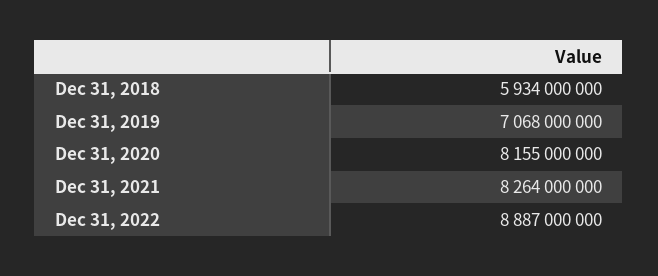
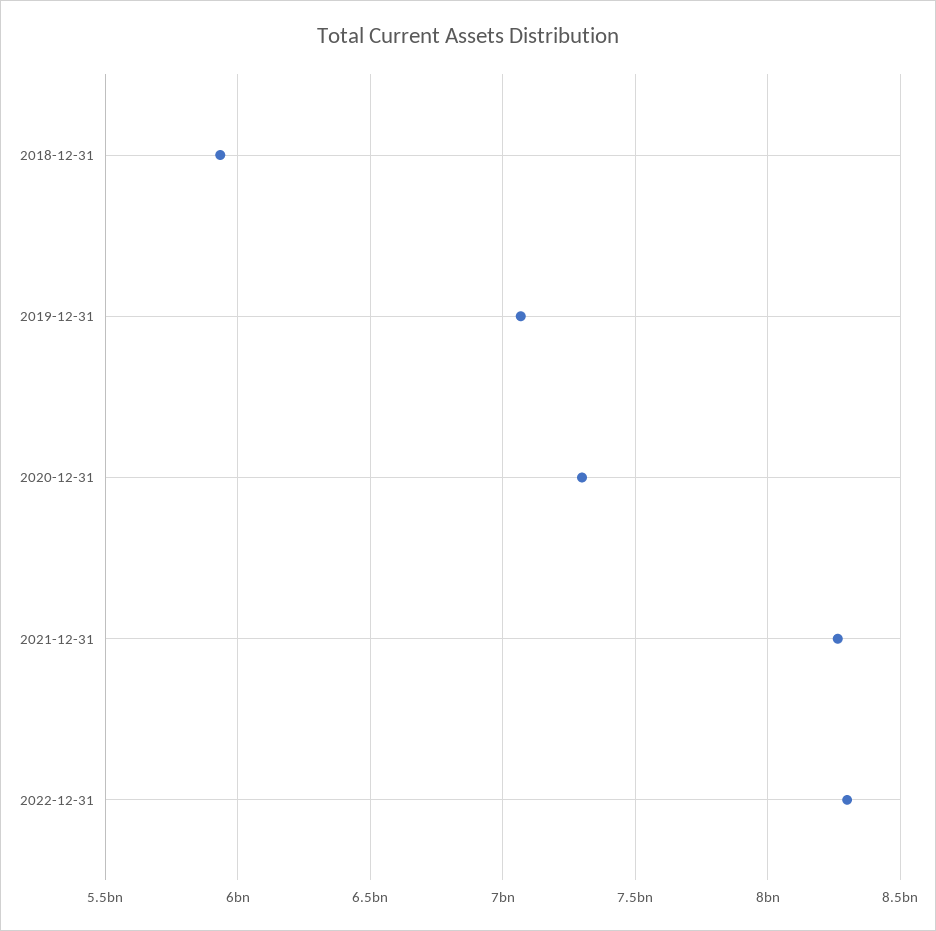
  {
    "Dec 31, 2018": 5934000000,
    "Dec 31, 2019": 7068000000,
-   "Dec 31, 2020": 8155000000,
+   "Dec 31, 2020": 7300000000,
    "Dec 31, 2021": 8264000000,
-   "Dec 31, 2022": 8887000000
+   "Dec 31, 2022": 8300000000
  }

